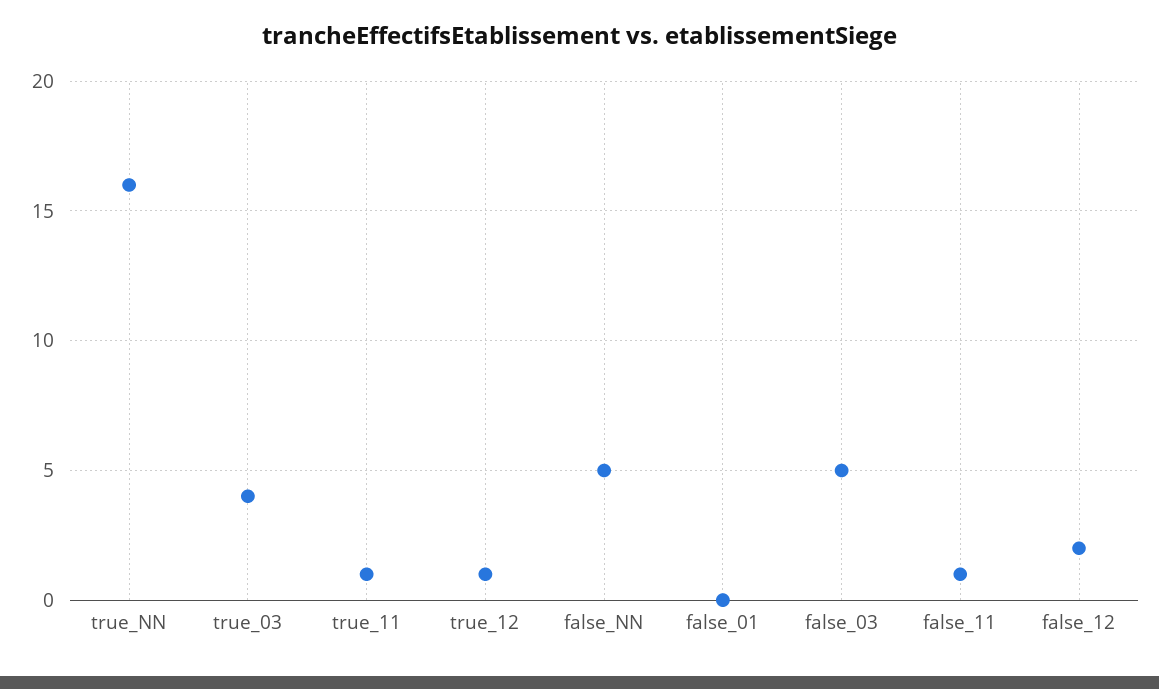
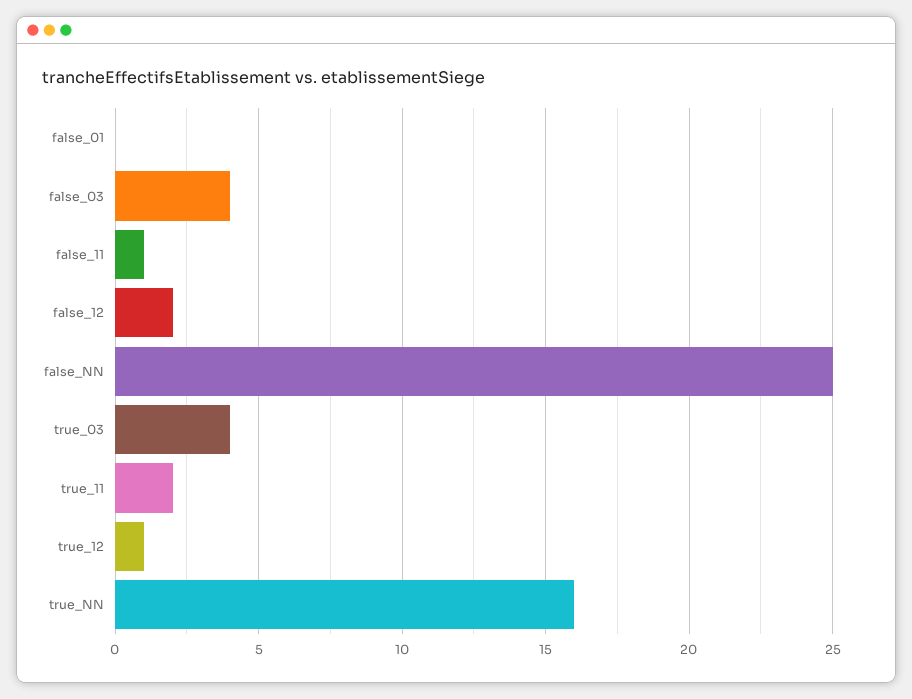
  {
    "true_NN": 16,
    "true_03": 4,
-   "true_11": 1,
+   "true_11": 2,
    "true_12": 1,
-   "false_NN": 5,
+   "false_NN": 25,
    "false_01": 0,
-   "false_03": 5,
+   "false_03": 4,
    "false_11": 1,
    "false_12": 2
  }

